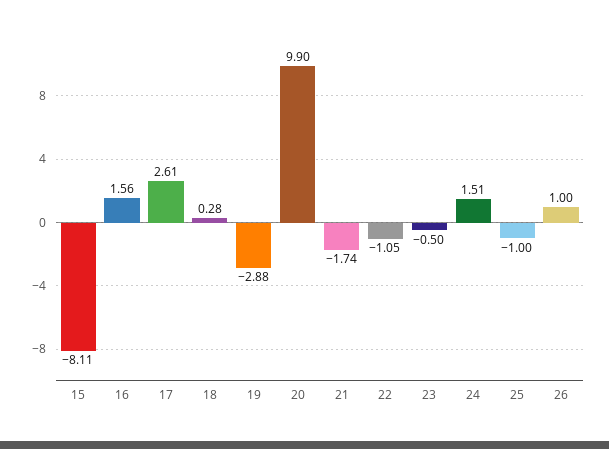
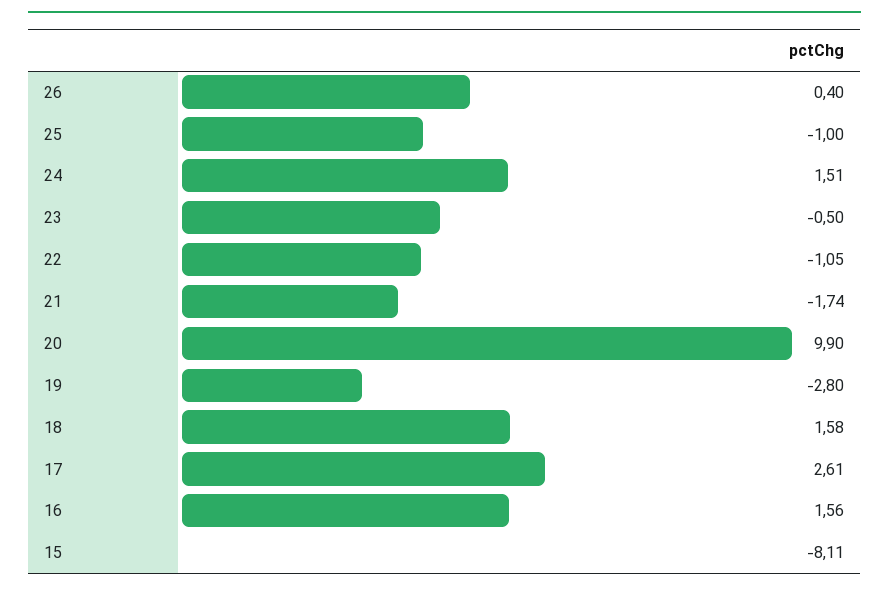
  {
    "15": -8.11,
    "16": 1.56,
    "17": 2.61,
-   "18": 0.28,
+   "18": 1.58,
-   "19": -2.88,
+   "19": -2.8,
    "20": 9.9,
    "21": -1.74,
    "22": -1.05,
    "23": -0.5,
    "24": 1.51,
    "25": -1,
-   "26": 1
+   "26": 0.4
  }

